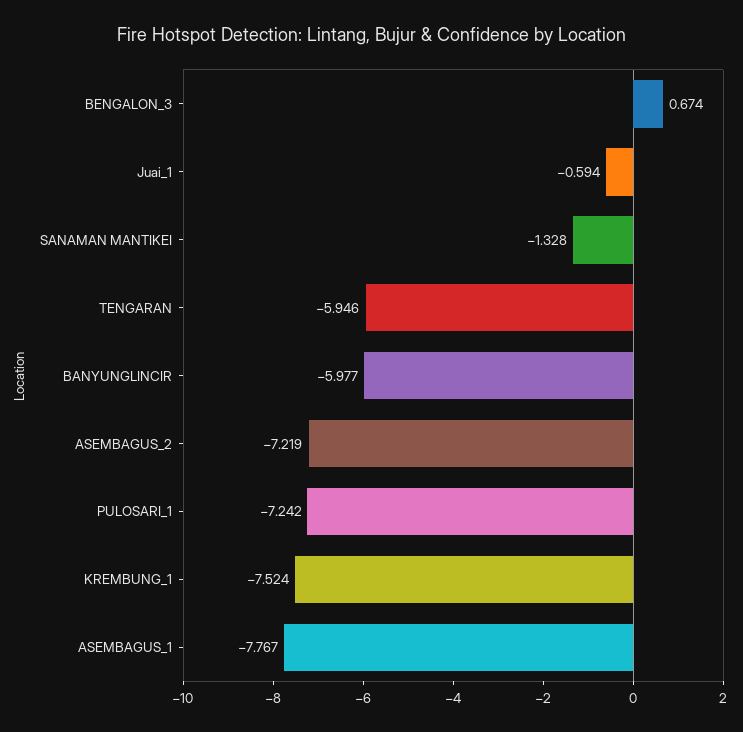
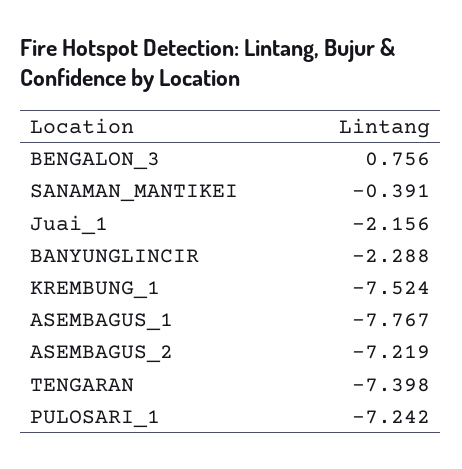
  {
-   "BENGALON_3": 0.674,
+   "BENGALON_3": 0.756,
-   "Juai_1": -0.594,
+   "Juai_1": -2.156,
-   "SANAMAN MANTIKEI": -1.328,
+   "SANAMAN MANTIKEI": -0.391,
-   "TENGARAN": -5.946,
+   "TENGARAN": -7.398,
-   "BANYUNGLINCIR": -5.977,
+   "BANYUNGLINCIR": -2.288,
    "ASEMBAGUS_2": -7.219,
    "PULOSARI_1": -7.242,
    "KREMBUNG_1": -7.524,
    "ASEMBAGUS_1": -7.767
  }

